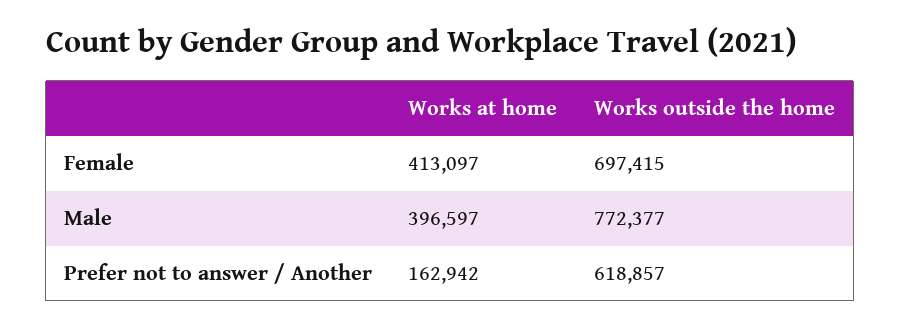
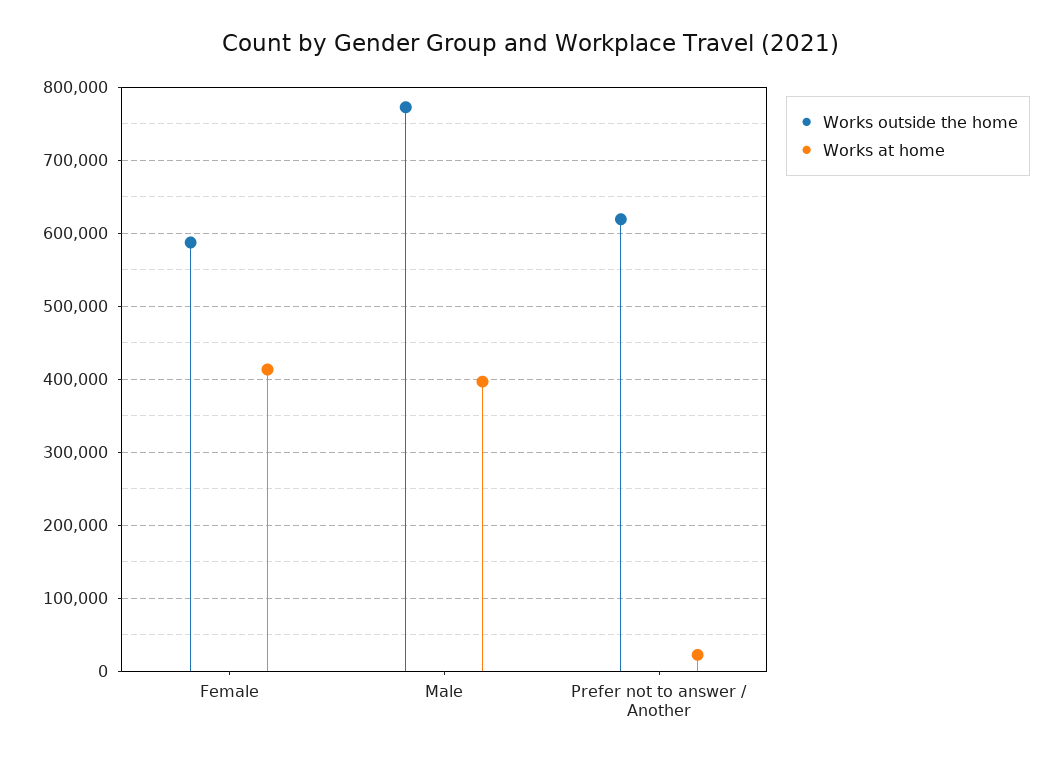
  {
    "Works at home": {
      "Female": 413097,
      "Male": 396597,
-     "Prefer not to answer / Another": 162942
+     "Prefer not to answer / Another": 20000
    },
    "Works outside the home": {
-     "Female": 697415,
+     "Female": 590000,
      "Male": 772377,
      "Prefer not to answer / Another": 618857
    }
  }

